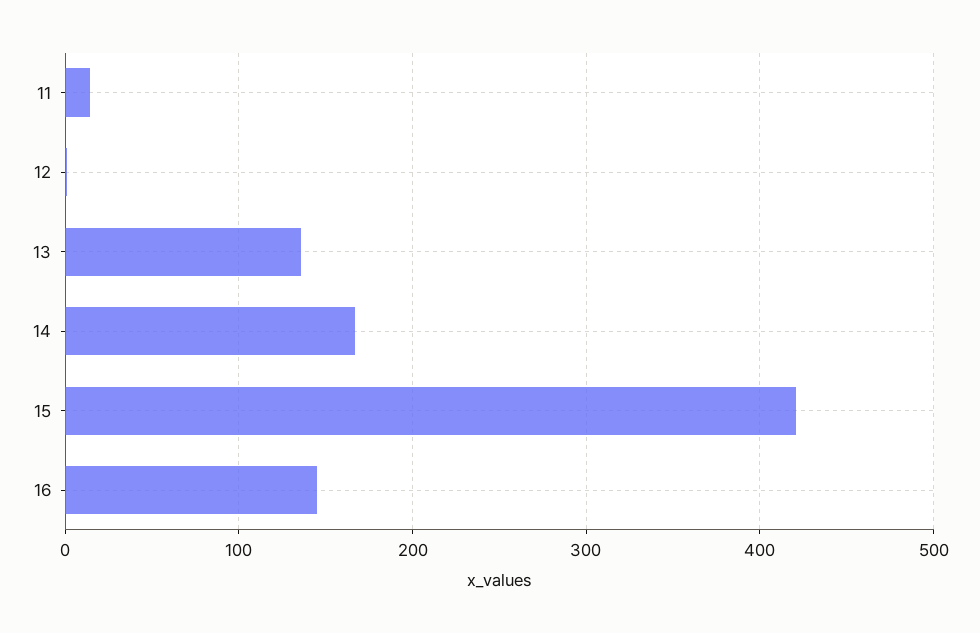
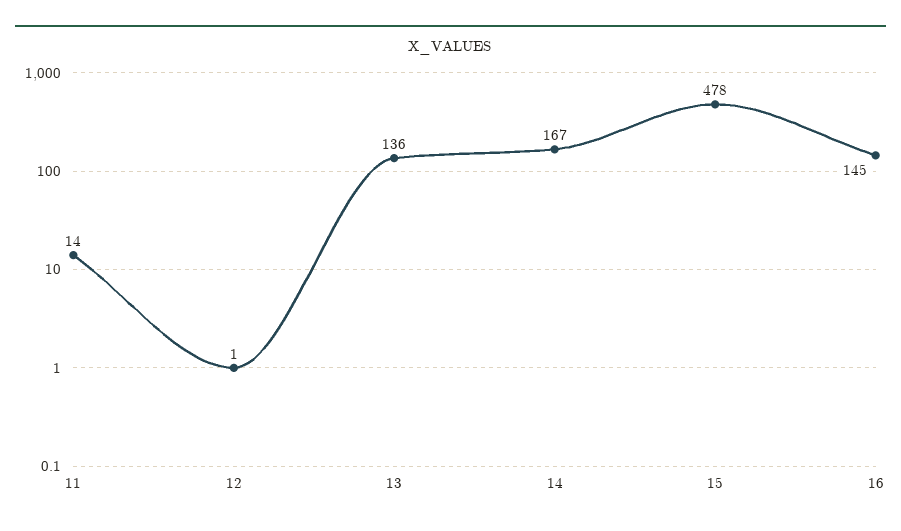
  {
    "11": 14,
    "12": 1,
    "13": 136,
    "14": 167,
-   "15": 420,
+   "15": 478,
    "16": 145
  }

